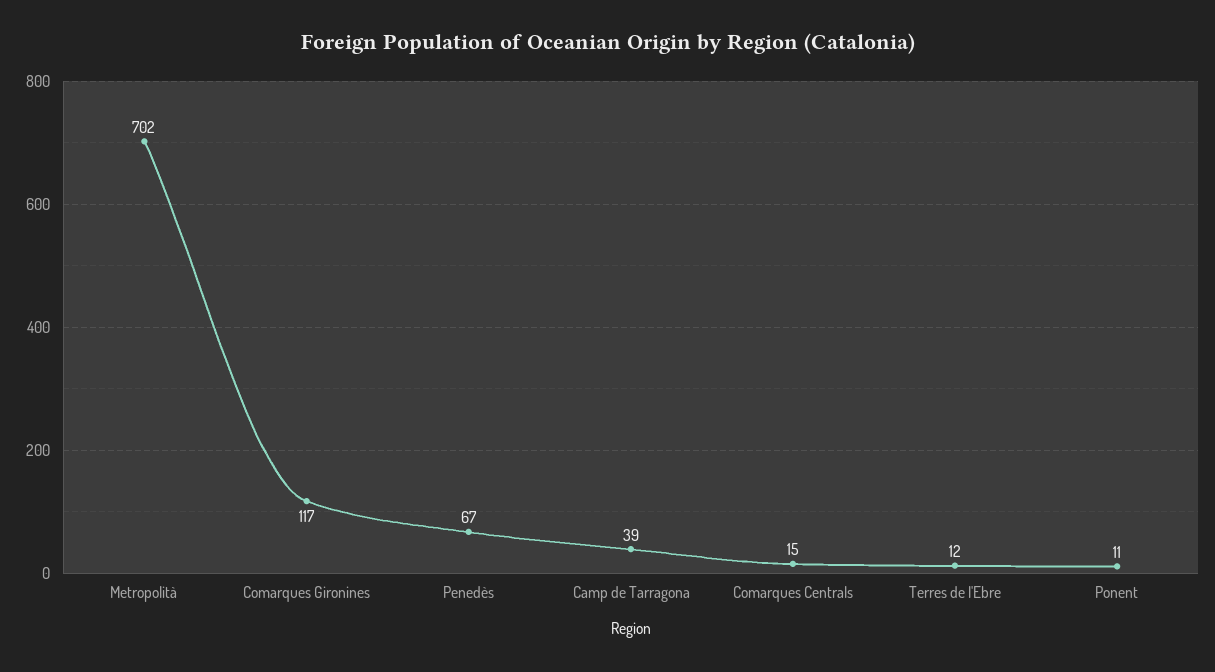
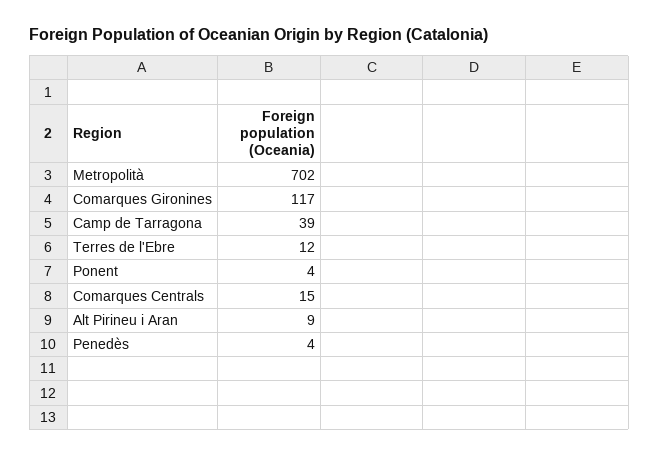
  {
    "Metropolità": 702,
    "Comarques Gironines": 117,
-   "Penedès": 67,
+   "Penedès": 4,
    "Camp de Tarragona": 39,
    "Comarques Centrals": 15,
    "Terres de l'Ebre": 12,
-   "Ponent": 11
+   "Ponent": 4,
+   "Alt Pirineu i Aran": 9
  }

